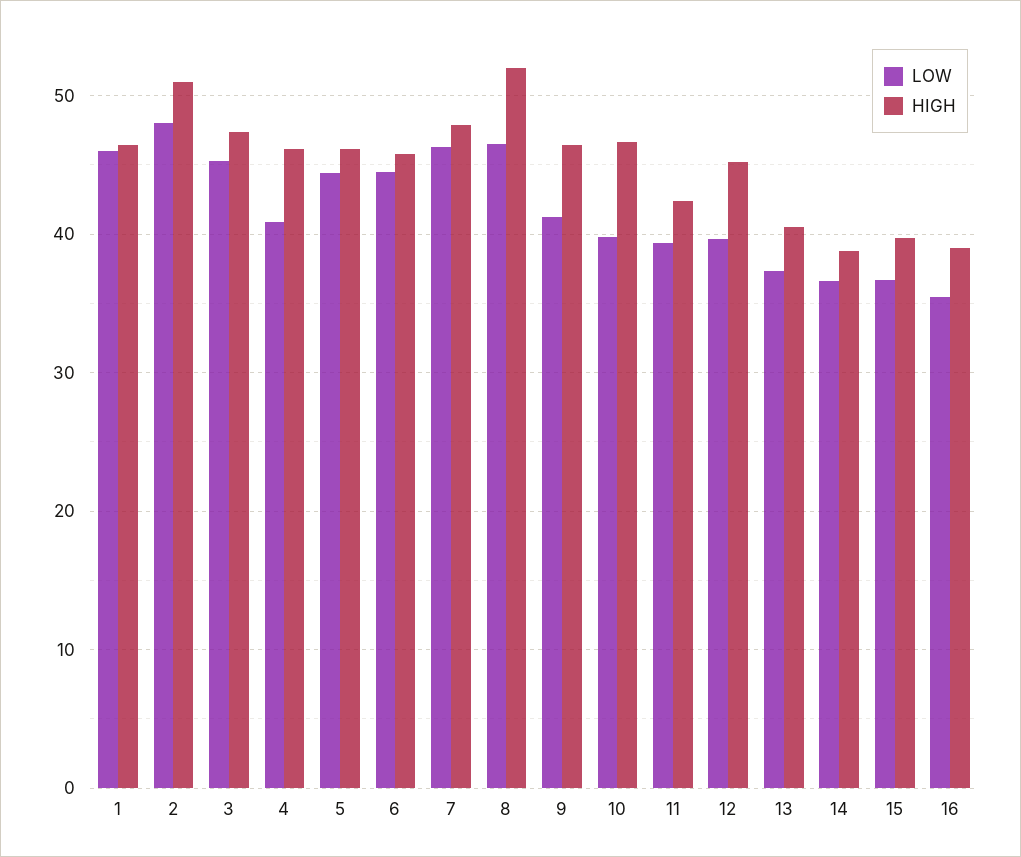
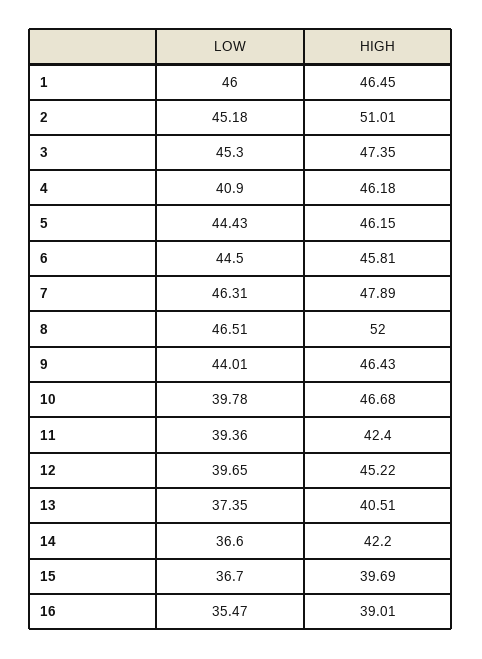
  {
    "LOW": {
      "1": 46,
-     "2": 48,
+     "2": 45.18,
      "3": 45.3,
      "4": 40.9,
      "5": 44.43,
      "6": 44.5,
      "7": 46.31,
      "8": 46.51,
-     "9": 41,
+     "9": 44.01,
      "10": 39.78,
      "11": 39.36,
      "12": 39.65,
      "13": 37.35,
      "14": 36.6,
      "15": 36.7,
      "16": 35.47
    },
    "HIGH": {
      "1": 46.45,
      "2": 51.01,
      "3": 47.35,
      "4": 46.18,
      "5": 46.15,
      "6": 45.81,
      "7": 47.89,
      "8": 52,
      "9": 46.43,
      "10": 46.68,
      "11": 42.4,
      "12": 45.22,
      "13": 40.51,
-     "14": 39,
+     "14": 42.2,
      "15": 39.69,
      "16": 39.01
    }
  }

